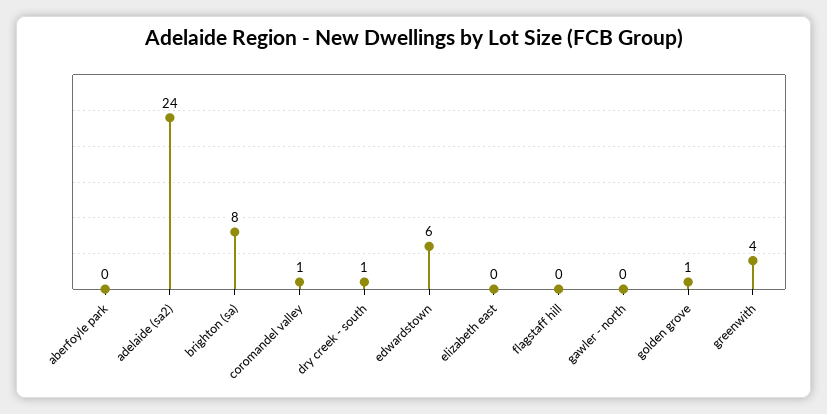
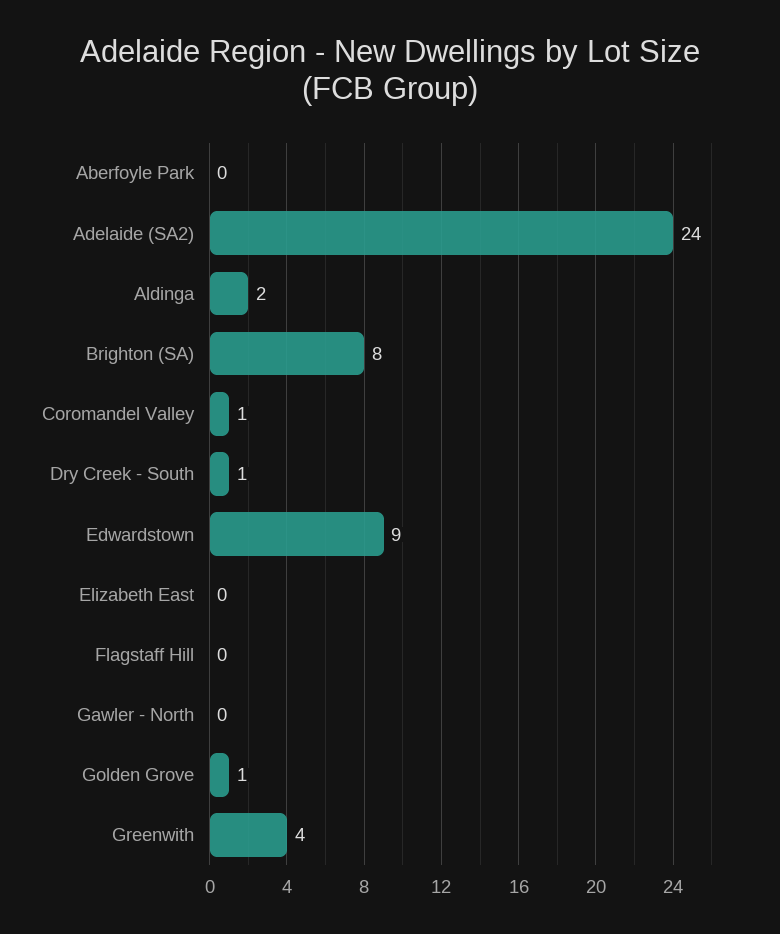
  {
    "aberfoyle park": 0,
    "adelaide (sa2)": 24,
    "brighton (sa)": 8,
    "coromandel valley": 1,
    "dry creek - south": 1,
-   "edwardstown": 6,
+   "edwardstown": 9,
    "elizabeth east": 0,
    "flagstaff hill": 0,
    "gawler - north": 0,
    "golden grove": 1,
-   "greenwith": 4
+   "greenwith": 4,
+   "Aldinga": 2
  }

